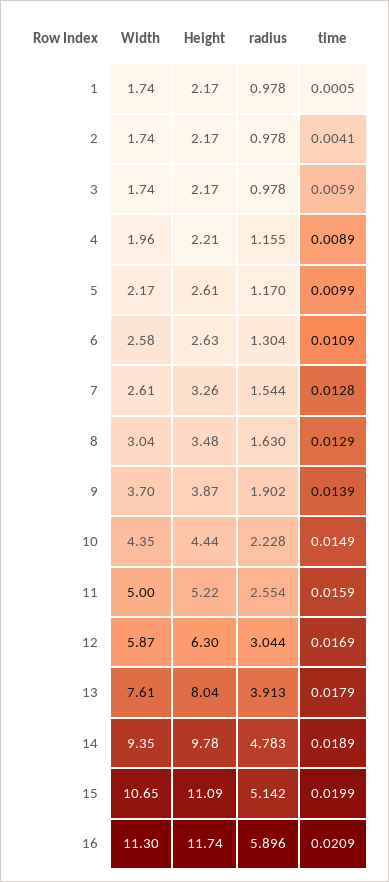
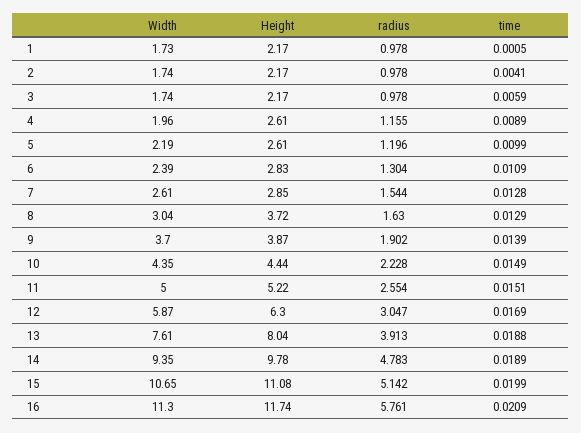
  {
    "Width": {
-     "1": 1.74,
+     "1": 1.73,
      "2": 1.74,
      "3": 1.74,
      "4": 1.96,
-     "5": 2.17,
+     "5": 2.19,
-     "6": 2.58,
+     "6": 2.39,
      "7": 2.61,
      "8": 3.04,
      "9": 3.7,
      "10": 4.35,
      "11": 5,
      "12": 5.87,
      "13": 7.61,
      "14": 9.35,
      "15": 10.65,
      "16": 11.3
    },
    "Height": {
      "1": 2.17,
      "2": 2.17,
      "3": 2.17,
-     "4": 2.21,
+     "4": 2.61,
      "5": 2.61,
-     "6": 2.63,
+     "6": 2.83,
-     "7": 3.26,
+     "7": 2.85,
-     "8": 3.48,
+     "8": 3.72,
      "9": 3.87,
      "10": 4.44,
      "11": 5.22,
      "12": 6.3,
      "13": 8.04,
      "14": 9.78,
-     "15": 11.09,
+     "15": 11.08,
      "16": 11.74
    },
    "radius": {
      "1": 0.978,
      "2": 0.978,
      "3": 0.978,
      "4": 1.155,
-     "5": 1.17,
+     "5": 1.196,
      "6": 1.304,
      "7": 1.544,
      "8": 1.63,
      "9": 1.902,
      "10": 2.228,
      "11": 2.554,
-     "12": 3.044,
+     "12": 3.047,
      "13": 3.913,
      "14": 4.783,
      "15": 5.142,
-     "16": 5.896
+     "16": 5.761
    },
    "time": {
      "1": 0.0005,
      "2": 0.0041,
      "3": 0.0059,
      "4": 0.0089,
      "5": 0.0099,
      "6": 0.0109,
      "7": 0.0128,
      "8": 0.0129,
      "9": 0.0139,
      "10": 0.0149,
-     "11": 0.0159,
+     "11": 0.0151,
      "12": 0.0169,
-     "13": 0.0179,
+     "13": 0.0188,
      "14": 0.0189,
      "15": 0.0199,
      "16": 0.0209
    }
  }

